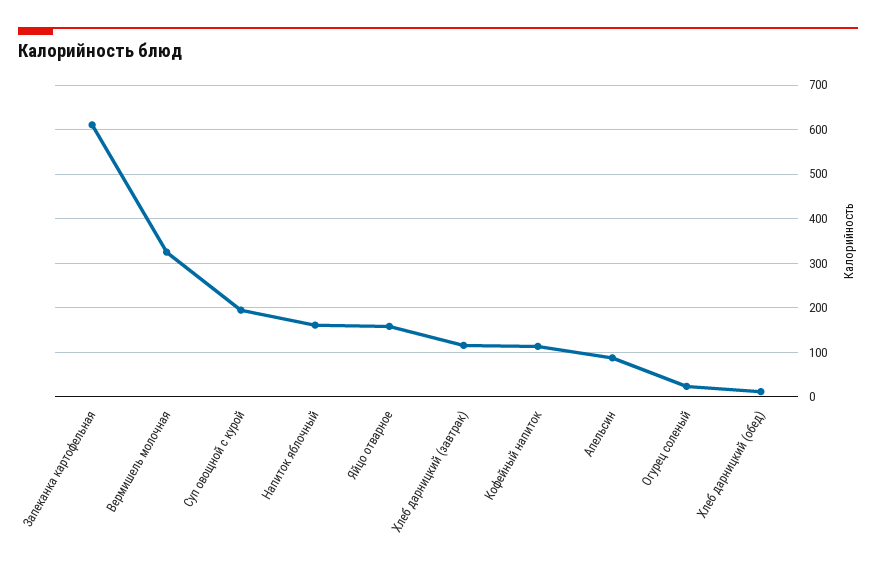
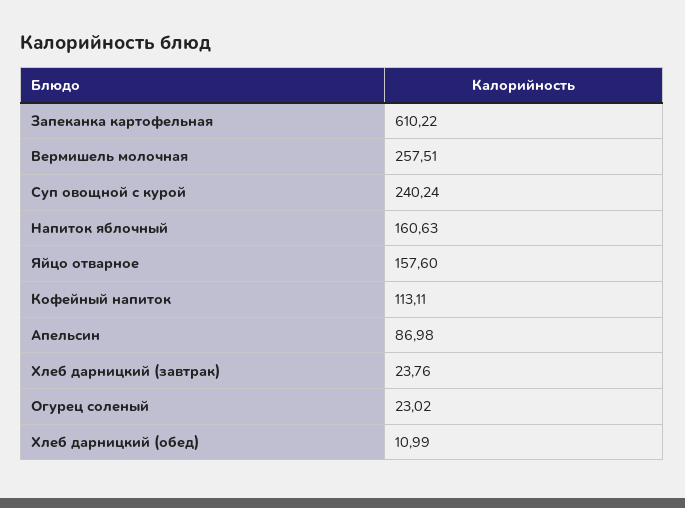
  {
    "Запеканка картофельная": 610.22,
-   "Вермишель молочная": 320,
+   "Вермишель молочная": 257.51,
-   "Суп овощной с курой": 200,
+   "Суп овощной с курой": 240.24,
    "Напиток яблочный": 160.63,
    "Яйцо отварное": 157.6,
-   "Хлеб дарницкий (завтрак)": 120,
+   "Хлеб дарницкий (завтрак)": 23.76,
    "Кофейный напиток": 113.11,
    "Апельсин": 86.98,
    "Огурец соленый": 23.02,
    "Хлеб дарницкий (обед)": 10.99
  }

